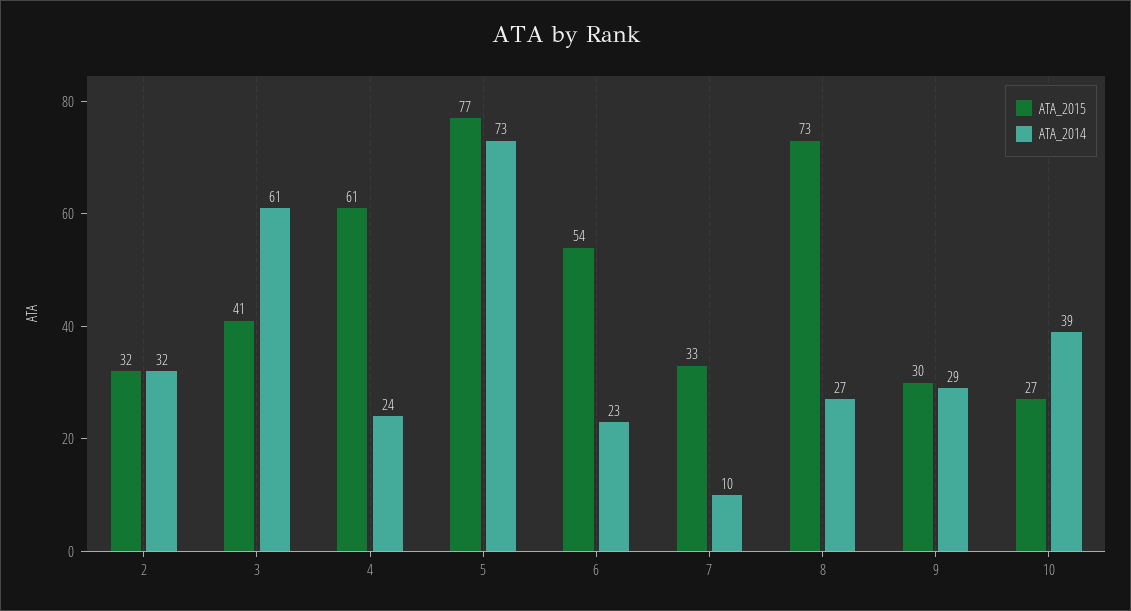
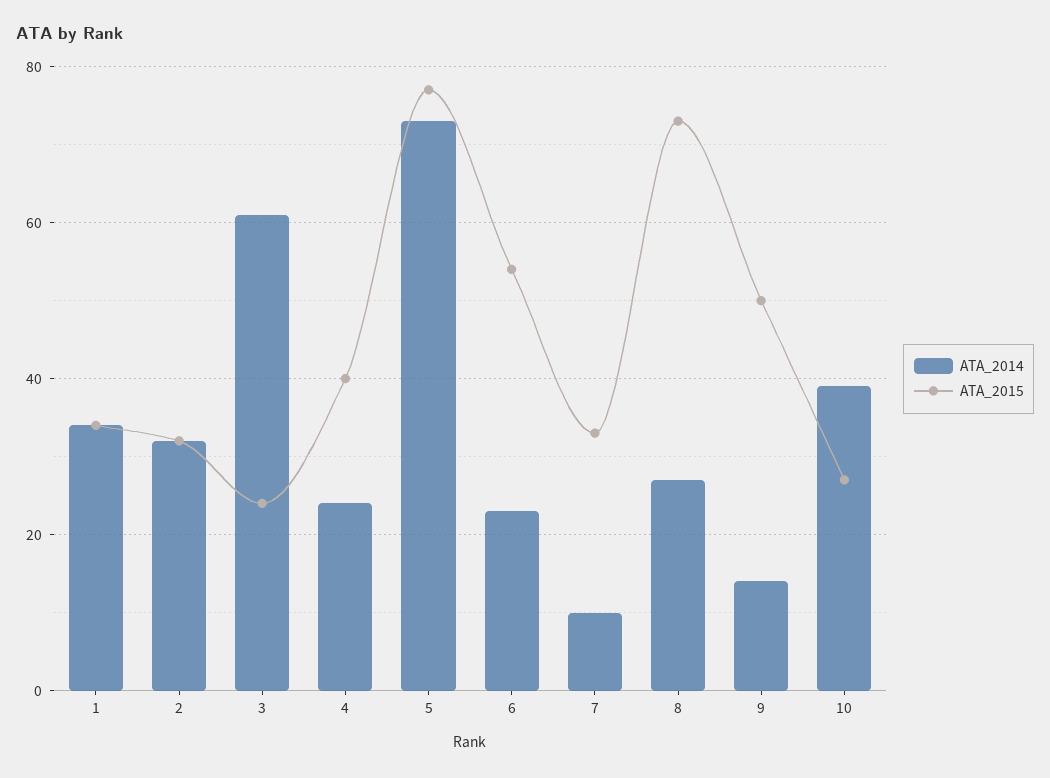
  {
    "ATA_2015": {
      "2": 32,
-     "3": 41,
+     "3": 25,
-     "4": 61,
+     "4": 40,
      "5": 77,
      "6": 54,
      "7": 33,
      "8": 73,
-     "9": 30,
+     "9": 50,
-     "10": 27
+     "10": 27,
+     "1": 35
    },
    "ATA_2014": {
      "2": 32,
      "3": 61,
      "4": 24,
      "5": 73,
      "6": 23,
      "7": 10,
      "8": 27,
-     "9": 29,
+     "9": 15,
-     "10": 39
+     "10": 39,
+     "1": 35
    }
  }

